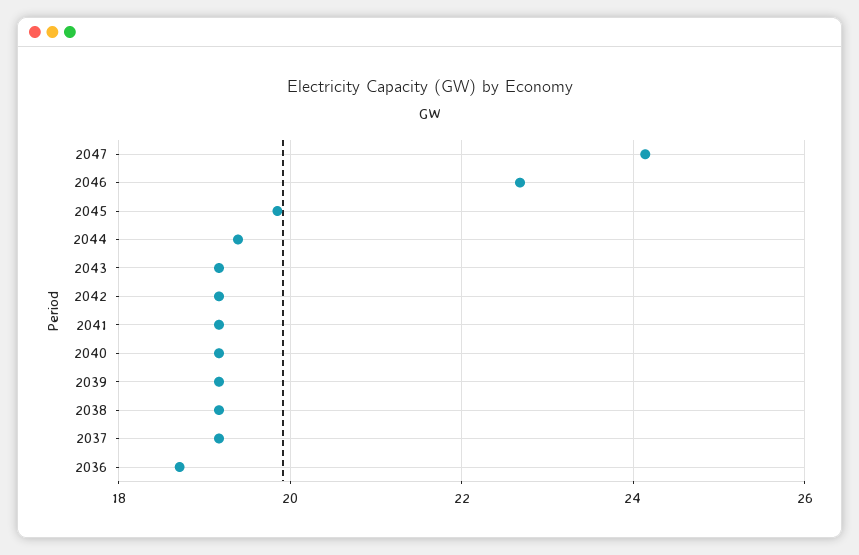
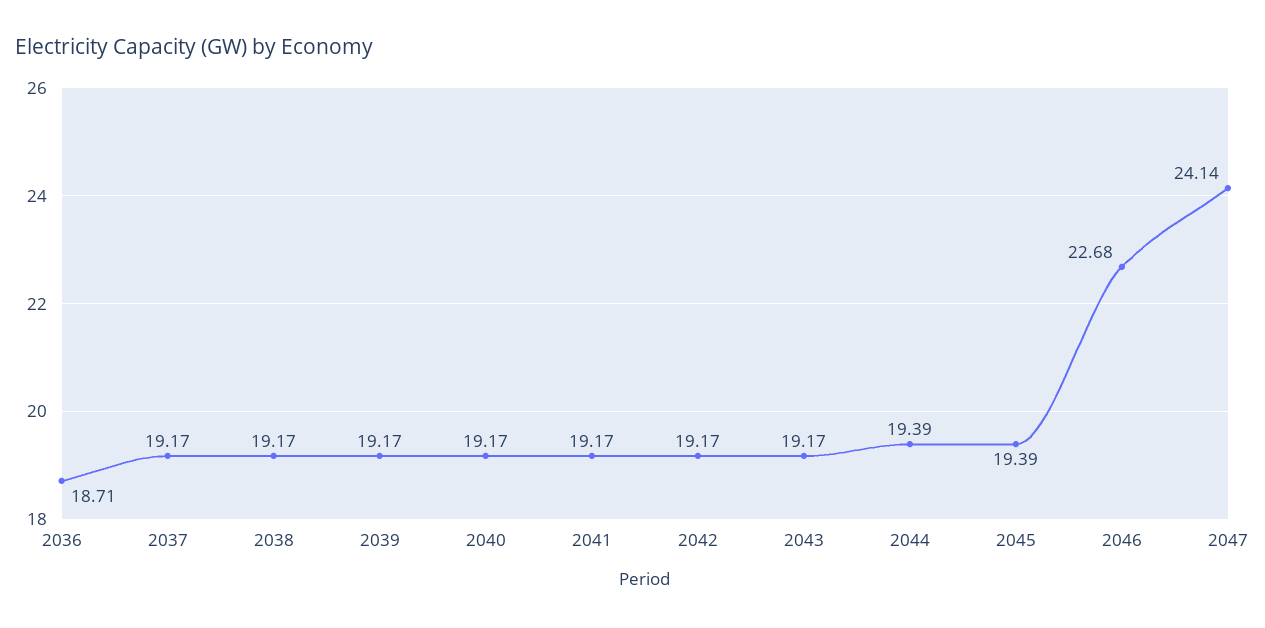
  {
    "2047": 24.14,
    "2046": 22.68,
-   "2045": 19.8,
+   "2045": 19.39,
    "2044": 19.39,
    "2043": 19.17,
    "2042": 19.17,
    "2041": 19.17,
    "2040": 19.17,
    "2039": 19.17,
    "2038": 19.17,
    "2037": 19.17,
    "2036": 18.71
  }

